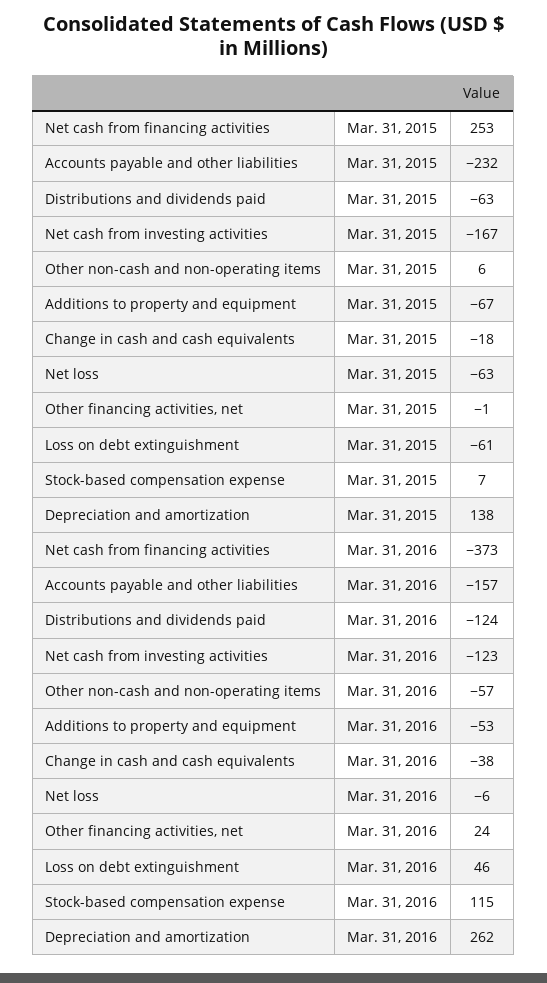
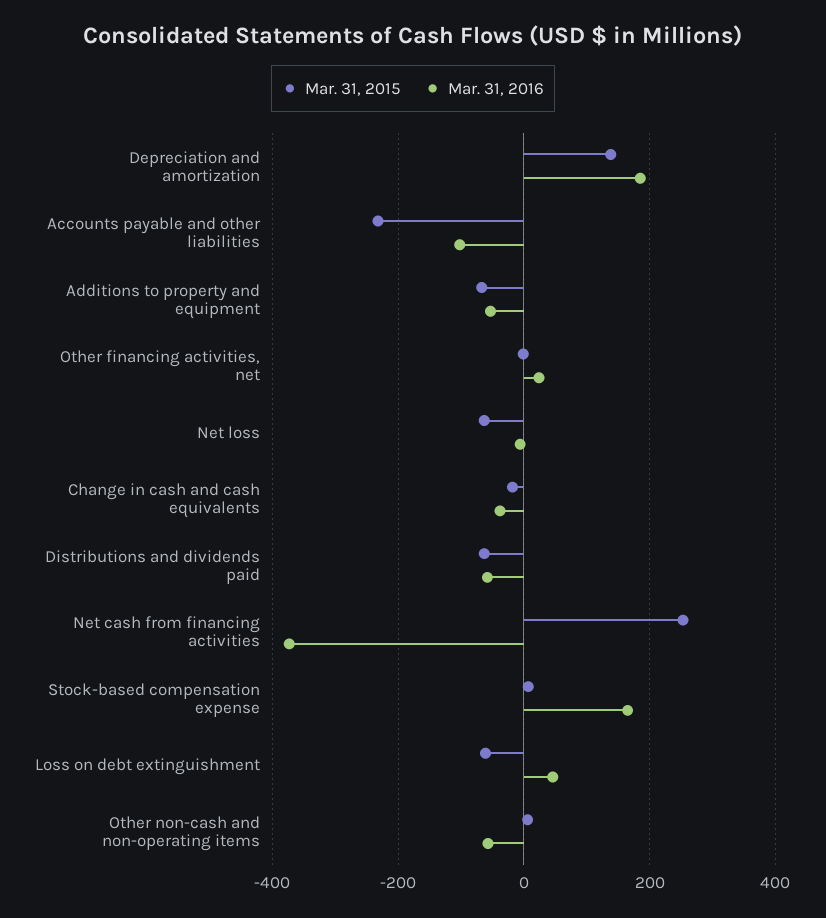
  {
    "Mar. 31, 2015": {
      "Net cash from financing activities": 253,
      "Accounts payable and other liabilities": -232,
      "Distributions and dividends paid": -63,
-     "Net cash from investing activities": -167,
      "Other non-cash and non-operating items": 6,
      "Additions to property and equipment": -67,
      "Change in cash and cash equivalents": -18,
      "Net loss": -63,
      "Other financing activities, net": -1,
      "Loss on debt extinguishment": -61,
      "Stock-based compensation expense": 7,
      "Depreciation and amortization": 138
    },
    "Mar. 31, 2016": {
      "Net cash from financing activities": -373,
-     "Accounts payable and other liabilities": -157,
+     "Accounts payable and other liabilities": -100,
-     "Distributions and dividends paid": -124,
+     "Distributions and dividends paid": -60,
-     "Net cash from investing activities": -123,
      "Other non-cash and non-operating items": -57,
      "Additions to property and equipment": -53,
      "Change in cash and cash equivalents": -38,
      "Net loss": -6,
      "Other financing activities, net": 24,
      "Loss on debt extinguishment": 46,
-     "Stock-based compensation expense": 115,
+     "Stock-based compensation expense": 160,
-     "Depreciation and amortization": 262
+     "Depreciation and amortization": 180
    }
  }

